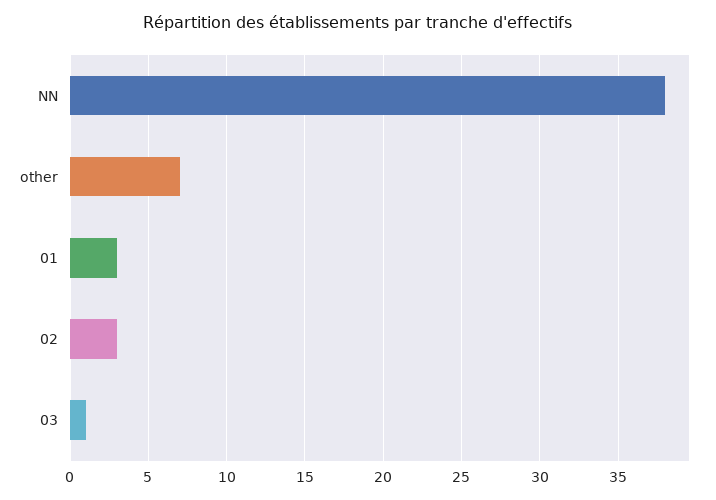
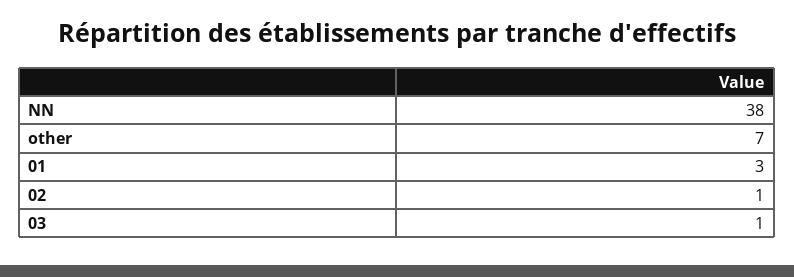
  {
    "NN": 38,
    "other": 7,
    "01": 3,
-   "02": 3,
+   "02": 1,
    "03": 1
  }

